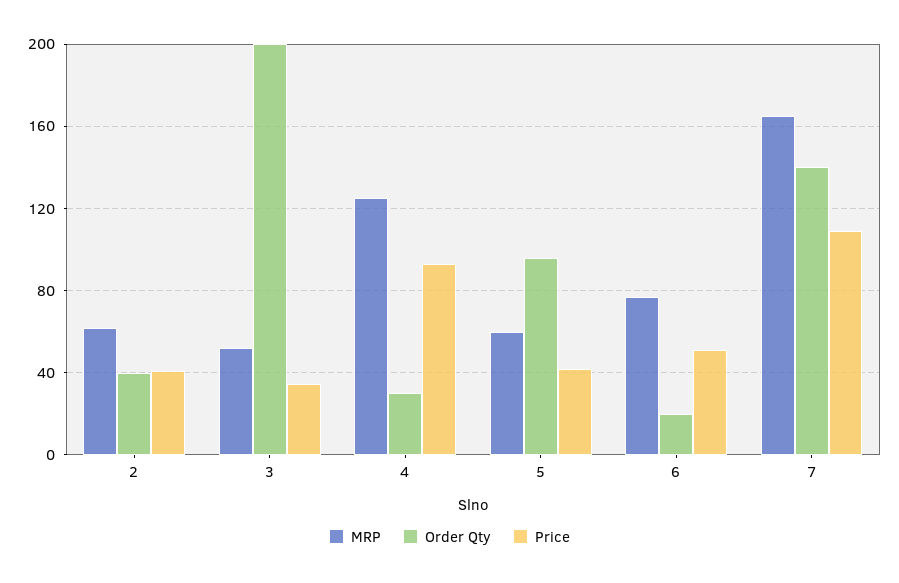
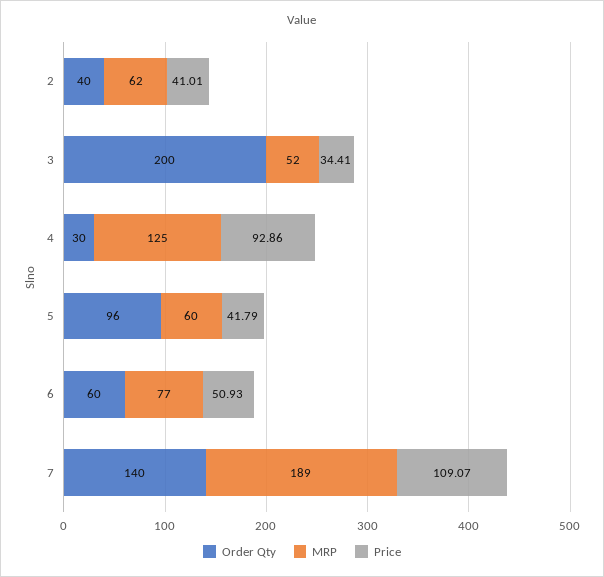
  {
    "MRP": {
      "2": 62,
      "3": 52,
      "4": 125,
      "5": 60,
      "6": 77,
-     "7": 165
+     "7": 189
    },
    "Order Qty": {
      "2": 40,
      "3": 200,
      "4": 30,
      "5": 96,
-     "6": 20,
+     "6": 60,
      "7": 140
    },
    "Price": {
      "2": 41.01,
      "3": 34.41,
      "4": 92.86,
      "5": 41.79,
      "6": 50.93,
      "7": 109.07
    }
  }

